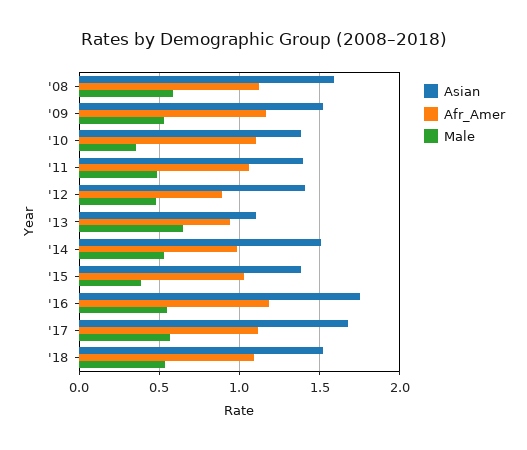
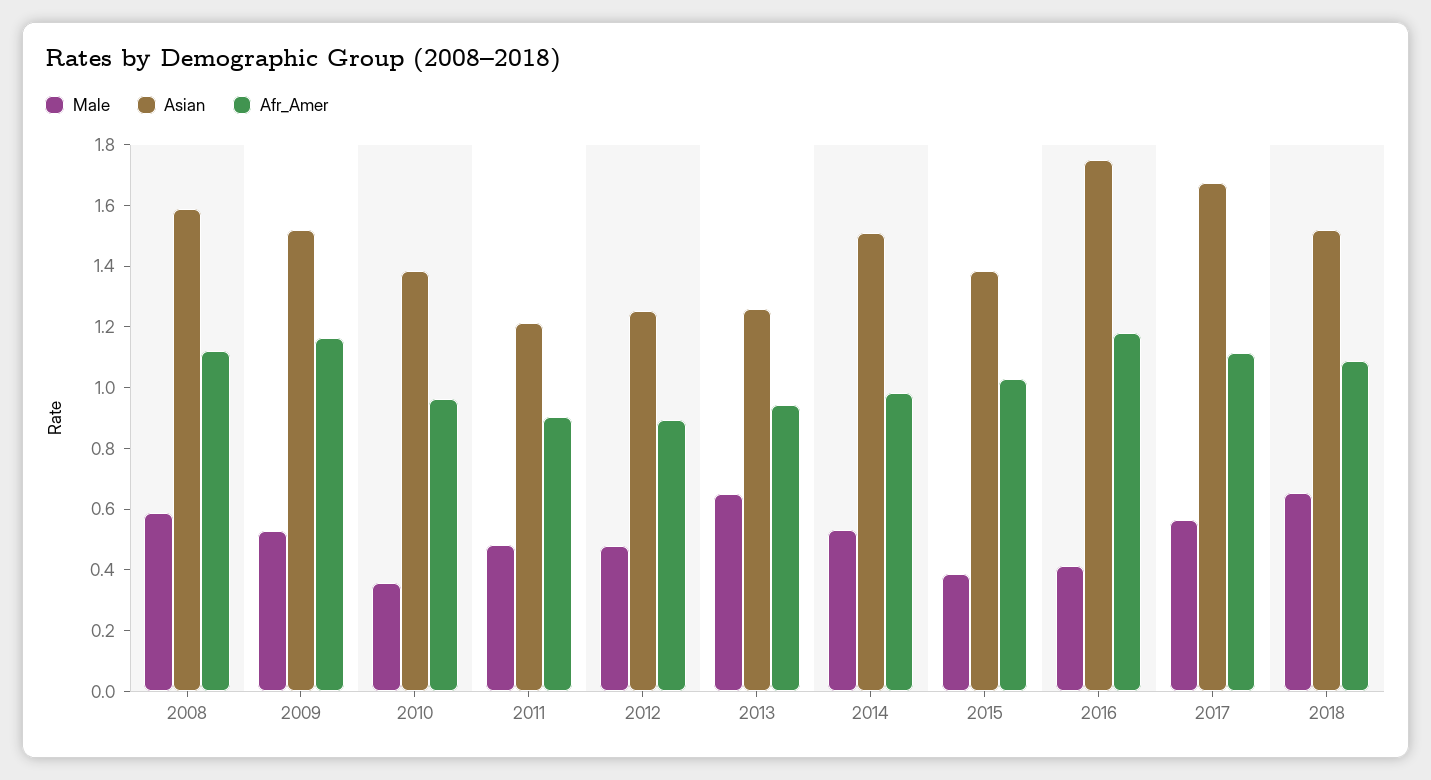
  {
    "Asian": {
      "'08": 1.6,
      "'09": 1.5,
      "'10": 1.4,
-     "'11": 1.4,
+     "'11": 1.2,
-     "'12": 1.4,
+     "'12": 1.25,
-     "'13": 1.1,
+     "'13": 1.25,
      "'14": 1.5,
      "'15": 1.4,
      "'16": 1.75,
      "'17": 1.65,
      "'18": 1.5
    },
    "Afr_Amer": {
      "'08": 1.1,
      "'09": 1.15,
-     "'10": 1.1,
+     "'10": 0.95,
-     "'11": 1.05,
+     "'11": 0.9,
      "'12": 0.9,
      "'13": 0.95,
      "'14": 1,
      "'15": 1.05,
      "'16": 1.2,
      "'17": 1.1,
      "'18": 1.1
    },
    "Male": {
      "'08": 0.6,
      "'09": 0.55,
      "'10": 0.35,
      "'11": 0.5,
      "'12": 0.5,
      "'13": 0.65,
      "'14": 0.55,
      "'15": 0.4,
-     "'16": 0.55,
+     "'16": 0.4,
      "'17": 0.55,
-     "'18": 0.55
+     "'18": 0.65
    }
  }

